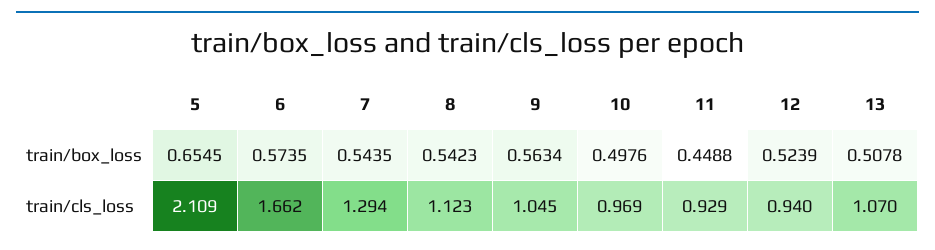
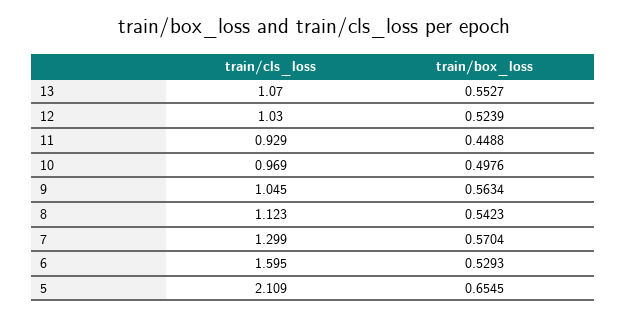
  {
    "5": {
      "train/box_loss": 0.6545,
      "train/cls_loss": 2.109
    },
    "6": {
-     "train/box_loss": 0.5735,
+     "train/box_loss": 0.5293,
-     "train/cls_loss": 1.662
+     "train/cls_loss": 1.595
    },
    "7": {
-     "train/box_loss": 0.5435,
+     "train/box_loss": 0.5704,
-     "train/cls_loss": 1.294
+     "train/cls_loss": 1.299
    },
    "8": {
      "train/box_loss": 0.5423,
      "train/cls_loss": 1.123
    },
    "9": {
      "train/box_loss": 0.5634,
      "train/cls_loss": 1.045
    },
    "10": {
      "train/box_loss": 0.4976,
      "train/cls_loss": 0.969
    },
    "11": {
      "train/box_loss": 0.4488,
      "train/cls_loss": 0.929
    },
    "12": {
      "train/box_loss": 0.5239,
-     "train/cls_loss": 0.94
+     "train/cls_loss": 1.03
    },
    "13": {
-     "train/box_loss": 0.5078,
+     "train/box_loss": 0.5527,
      "train/cls_loss": 1.07
    }
  }

